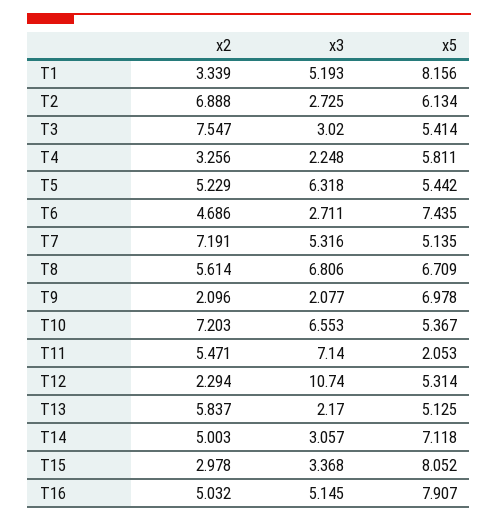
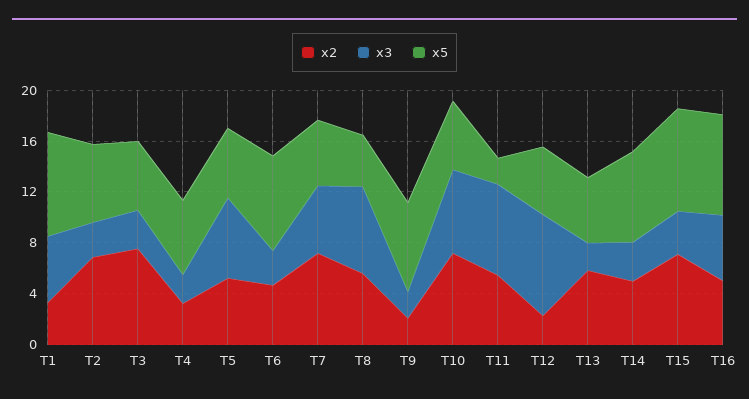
  {
    "x2": {
      "T1": 3.339,
      "T2": 6.888,
      "T3": 7.547,
      "T4": 3.256,
      "T5": 5.229,
      "T6": 4.686,
      "T7": 7.191,
      "T8": 5.614,
      "T9": 2.096,
      "T10": 7.203,
      "T11": 5.471,
      "T12": 2.294,
      "T13": 5.837,
      "T14": 5.003,
-     "T15": 2.978,
+     "T15": 7,
      "T16": 5.032
    },
    "x3": {
      "T1": 5.193,
      "T2": 2.725,
      "T3": 3.02,
      "T4": 2.248,
      "T5": 6.318,
      "T6": 2.711,
      "T7": 5.316,
      "T8": 6.806,
      "T9": 2.077,
      "T10": 6.553,
      "T11": 7.14,
-     "T12": 10.74,
+     "T12": 8,
      "T13": 2.17,
      "T14": 3.057,
      "T15": 3.368,
      "T16": 5.145
    },
    "x5": {
      "T1": 8.156,
      "T2": 6.134,
      "T3": 5.414,
      "T4": 5.811,
      "T5": 5.442,
      "T6": 7.435,
      "T7": 5.135,
-     "T8": 6.709,
+     "T8": 4,
      "T9": 6.978,
      "T10": 5.367,
      "T11": 2.053,
      "T12": 5.314,
      "T13": 5.125,
      "T14": 7.118,
      "T15": 8.052,
      "T16": 7.907
    }
  }

